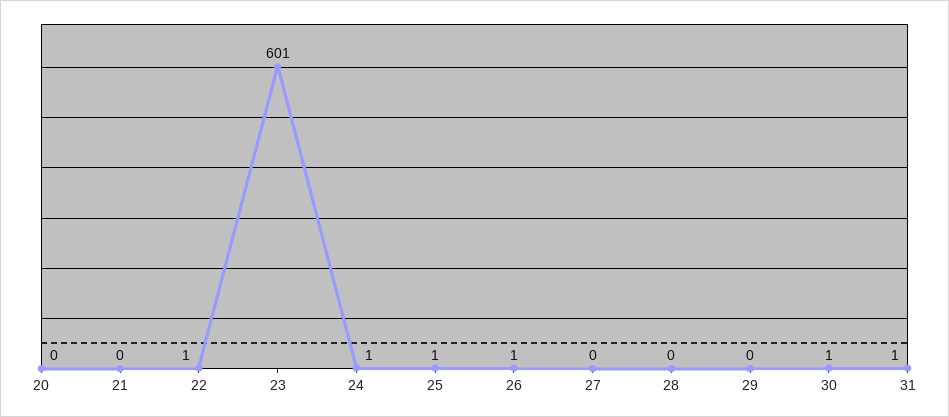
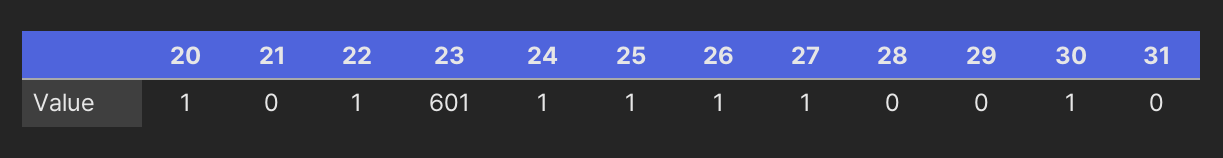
  {
-   "20": 0,
+   "20": 1,
    "21": 0,
    "22": 1,
    "23": 601,
    "24": 1,
    "25": 1,
    "26": 1,
-   "27": 0,
+   "27": 1,
    "28": 0,
    "29": 0,
    "30": 1,
-   "31": 1
+   "31": 0
  }

